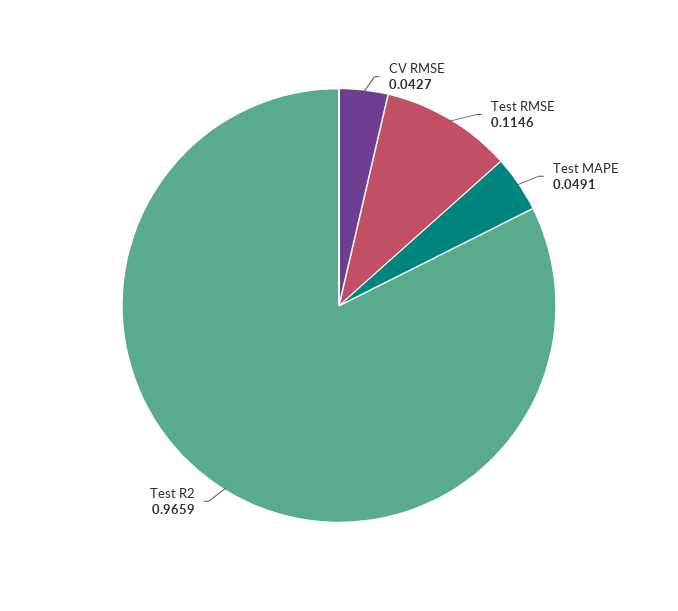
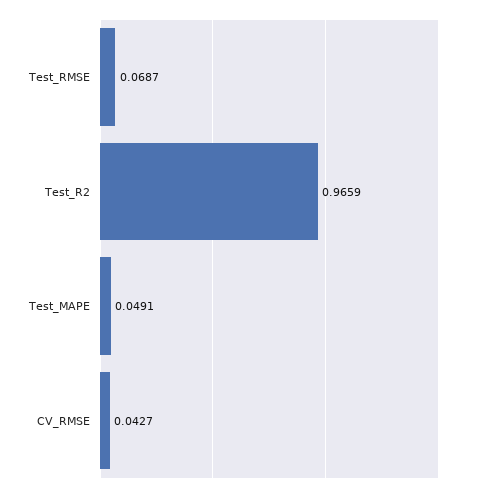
  {
    "CV RMSE": 0.0427,
-   "Test RMSE": 0.1146,
+   "Test RMSE": 0.0687,
    "Test MAPE": 0.0491,
    "Test R2": 0.9659
  }

